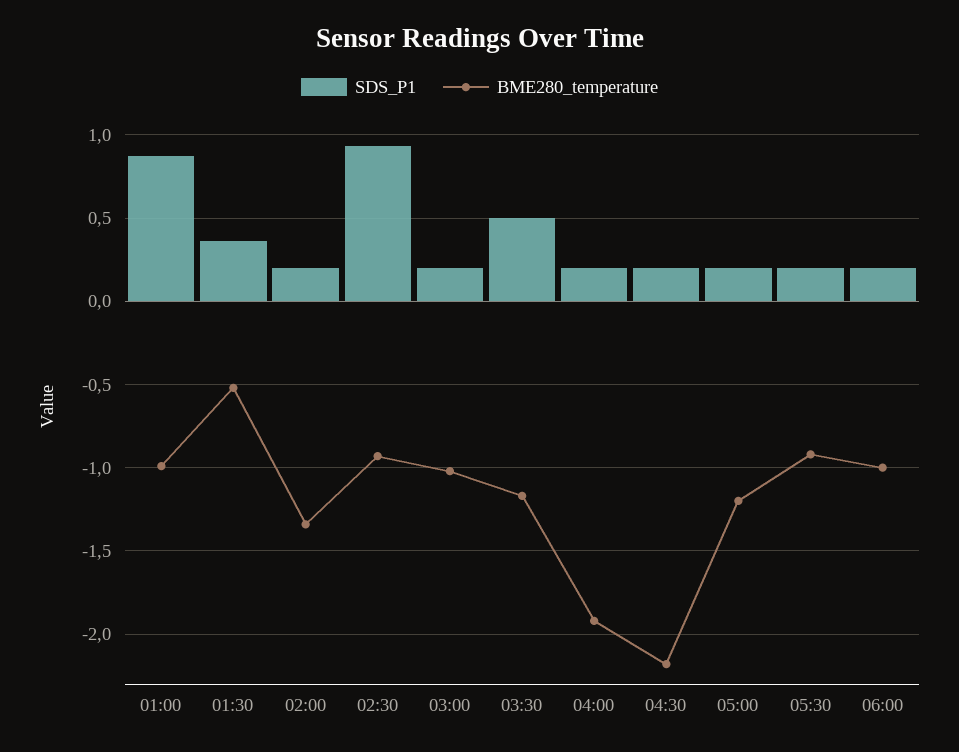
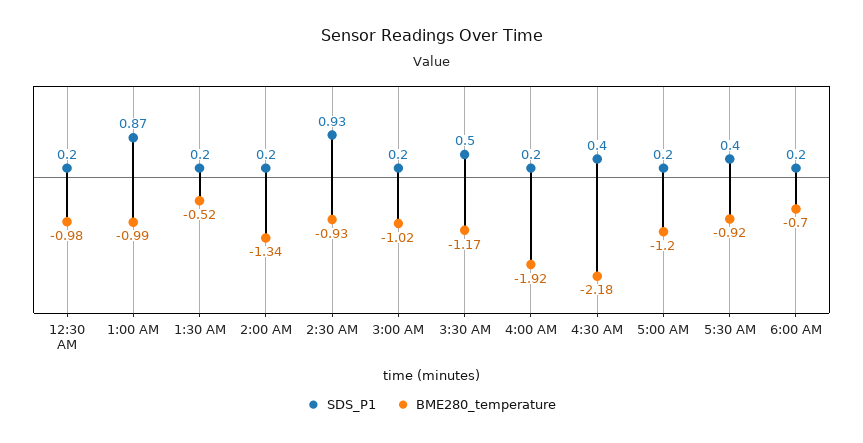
  {
    "SDS_P1": {
      "01:00": 0.87,
-     "01:30": 0.35,
+     "01:30": 0.2,
      "02:00": 0.2,
      "02:30": 0.93,
      "03:00": 0.2,
      "03:30": 0.5,
      "04:00": 0.2,
-     "04:30": 0.2,
+     "04:30": 0.4,
      "05:00": 0.2,
-     "05:30": 0.2,
+     "05:30": 0.4,
-     "06:00": 0.2
+     "06:00": 0.2,
+     "12:30 AM": 0.2
    },
    "BME280_temperature": {
      "01:00": -0.99,
      "01:30": -0.52,
      "02:00": -1.34,
      "02:30": -0.93,
      "03:00": -1.02,
      "03:30": -1.17,
      "04:00": -1.92,
      "04:30": -2.18,
      "05:00": -1.2,
      "05:30": -0.92,
-     "06:00": -1
+     "06:00": -0.7,
+     "12:30 AM": -0.98
    }
  }

